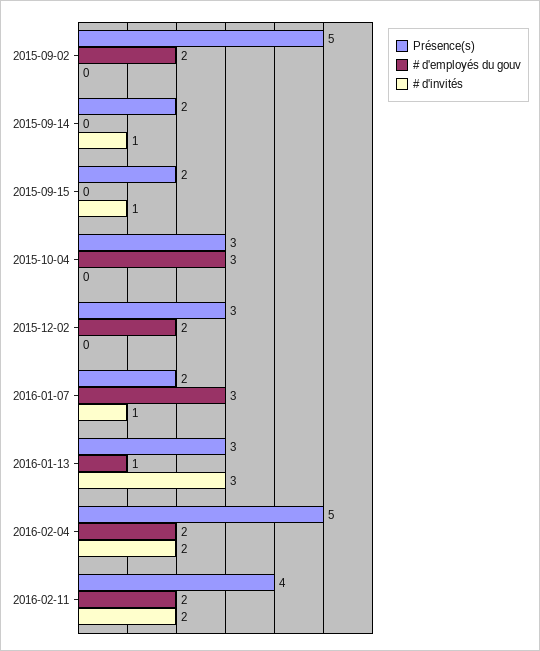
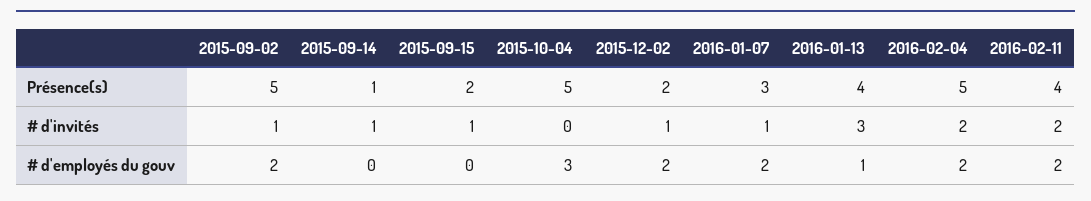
  {
    "Présence(s)": {
      "2015-09-02": 5,
-     "2015-09-14": 2,
+     "2015-09-14": 1,
      "2015-09-15": 2,
-     "2015-10-04": 3,
+     "2015-10-04": 5,
-     "2015-12-02": 3,
+     "2015-12-02": 2,
-     "2016-01-07": 2,
+     "2016-01-07": 3,
-     "2016-01-13": 3,
+     "2016-01-13": 4,
      "2016-02-04": 5,
      "2016-02-11": 4
    },
    "# d'employés du gouv": {
      "2015-09-02": 2,
      "2015-09-14": 0,
      "2015-09-15": 0,
      "2015-10-04": 3,
      "2015-12-02": 2,
-     "2016-01-07": 3,
+     "2016-01-07": 2,
      "2016-01-13": 1,
      "2016-02-04": 2,
      "2016-02-11": 2
    },
    "# d'invités": {
-     "2015-09-02": 0,
+     "2015-09-02": 1,
      "2015-09-14": 1,
      "2015-09-15": 1,
      "2015-10-04": 0,
-     "2015-12-02": 0,
+     "2015-12-02": 1,
      "2016-01-07": 1,
      "2016-01-13": 3,
      "2016-02-04": 2,
      "2016-02-11": 2
    }
  }

